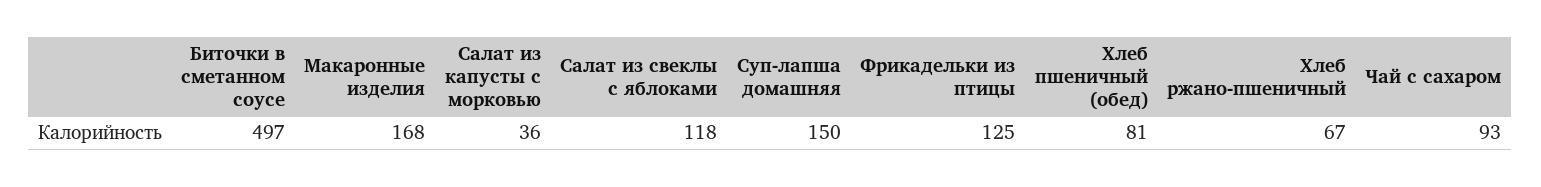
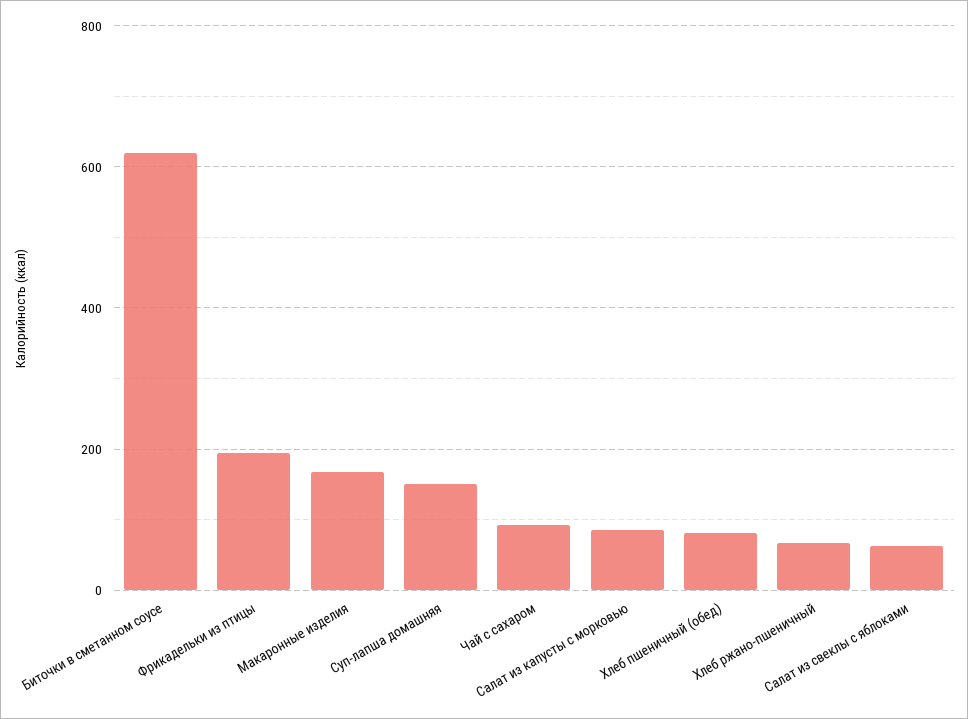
  {
-   "Биточки в сметанном соусе": 497,
+   "Биточки в сметанном соусе": 620,
    "Макаронные изделия": 168,
-   "Салат из капусты с морковью": 36,
+   "Салат из капусты с морковью": 80,
-   "Салат из свеклы с яблоками": 118,
+   "Салат из свеклы с яблоками": 60,
    "Суп-лапша домашняя": 150,
-   "Фрикадельки из птицы": 125,
+   "Фрикадельки из птицы": 200,
    "Хлеб пшеничный (обед)": 81,
    "Хлеб ржано-пшеничный": 67,
    "Чай с сахаром": 93
  }

